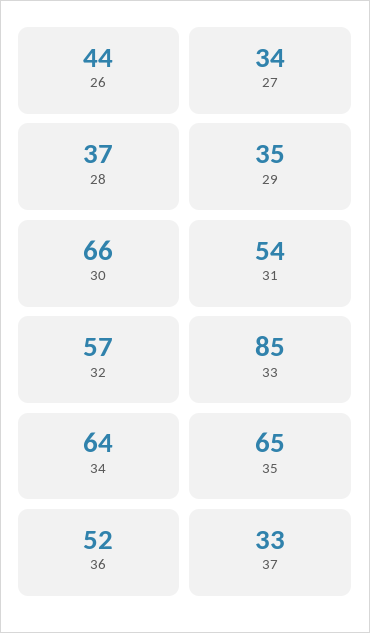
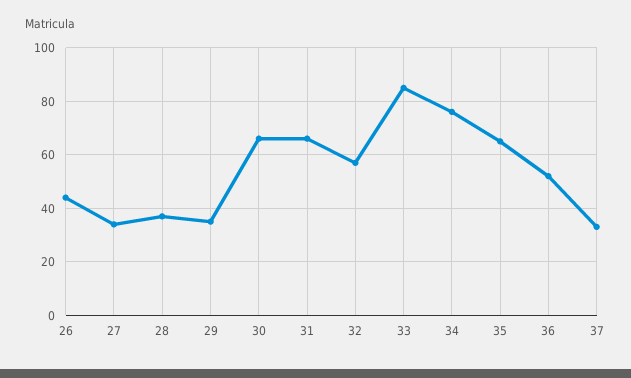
  {
    "26": 44,
    "27": 34,
    "28": 37,
    "29": 35,
    "30": 66,
-   "31": 54,
+   "31": 65,
    "32": 57,
    "33": 85,
-   "34": 64,
+   "34": 75,
    "35": 65,
    "36": 52,
    "37": 33
  }

